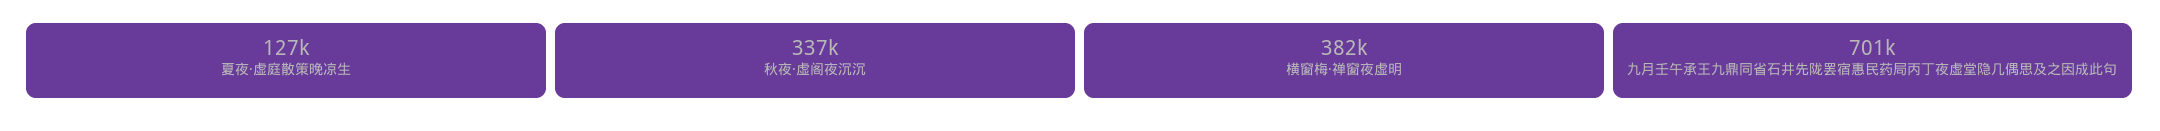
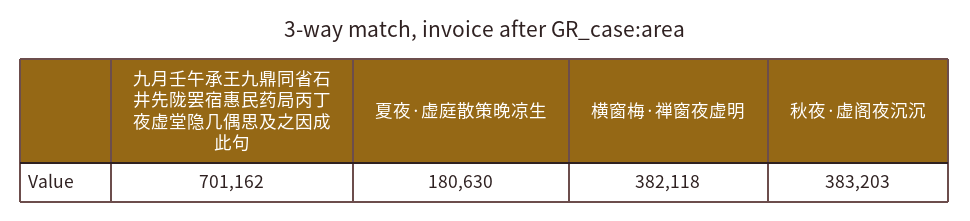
  {
-   "夏夜·虚庭散策晚凉生": 127000,
+   "夏夜·虚庭散策晚凉生": 180630,
-   "秋夜·虚阁夜沉沉": 337000,
+   "秋夜·虚阁夜沉沉": 383203,
    "横窗梅·禅窗夜虚明": 382118,
    "九月壬午承王九鼎同省石井先陇罢宿惠民药局丙丁夜虚堂隐几偶思及之因成此句": 701162
  }

